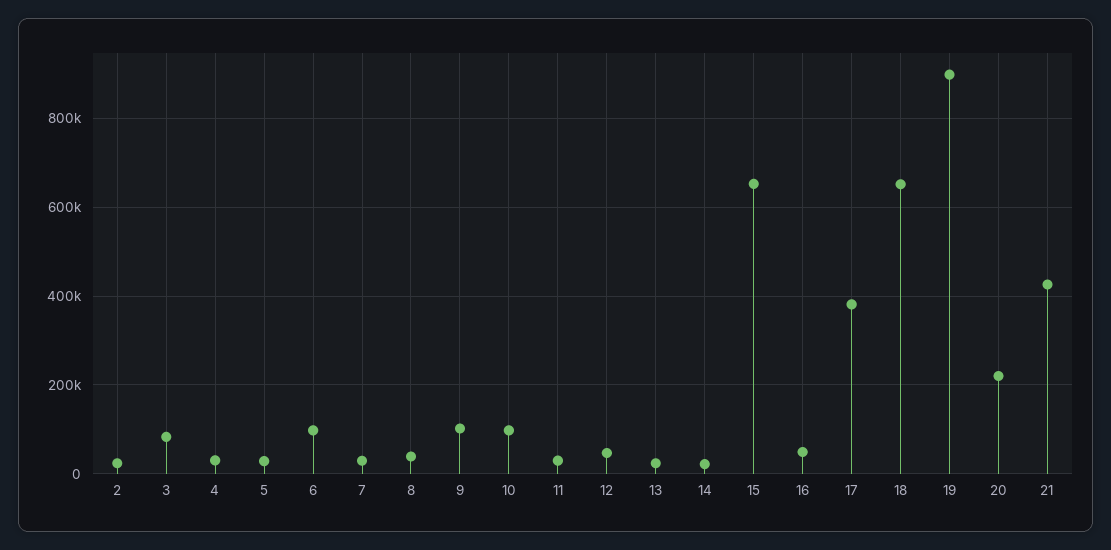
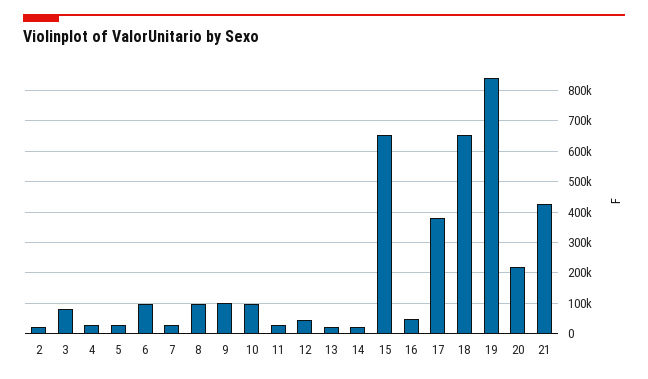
  {
    "2": 20000,
    "3": 80000,
    "4": 40000,
    "5": 20000,
    "6": 100000,
    "7": 20000,
-   "8": 40000,
+   "8": 100000,
    "9": 100000,
    "10": 100000,
    "11": 20000,
    "12": 40000,
    "13": 20000,
    "14": 20000,
    "15": 660000,
    "16": 40000,
    "17": 380000,
    "18": 660000,
-   "19": 900000,
+   "19": 840000,
    "20": 220000,
    "21": 420000
  }

